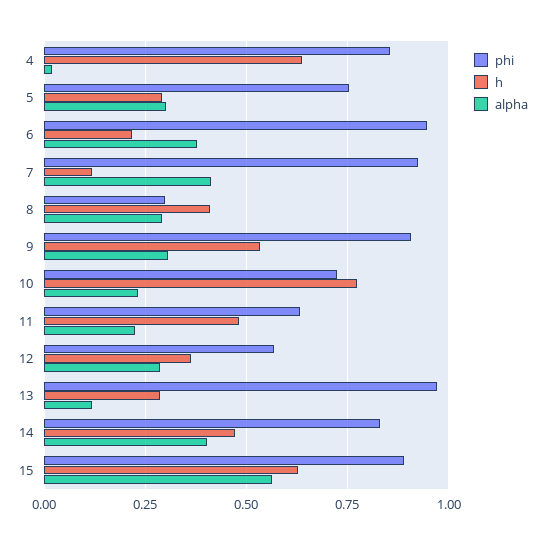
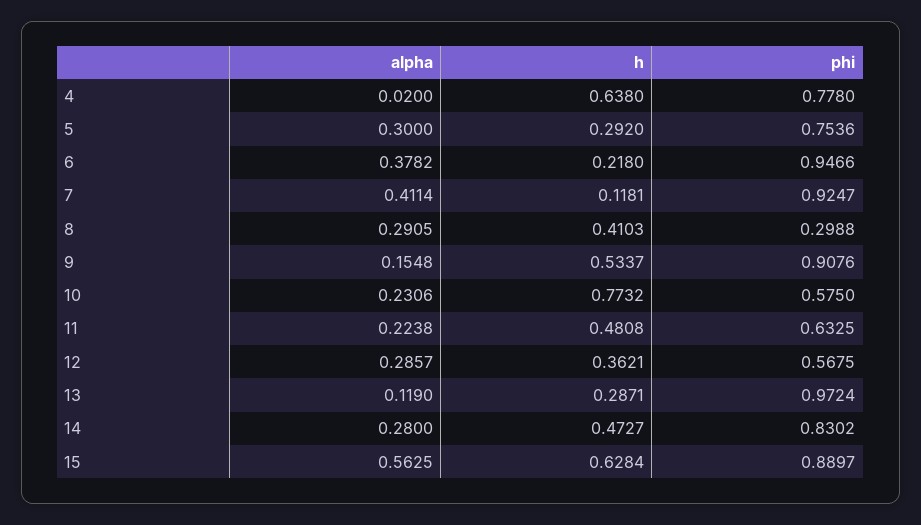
  {
    "phi": {
-     "4": 0.85,
+     "4": 0.778,
      "5": 0.7536,
      "6": 0.9466,
      "7": 0.9247,
      "8": 0.2988,
      "9": 0.9076,
-     "10": 0.725,
+     "10": 0.575,
      "11": 0.6325,
      "12": 0.5675,
      "13": 0.9724,
      "14": 0.8302,
      "15": 0.8897
    },
    "h": {
      "4": 0.638,
      "5": 0.292,
      "6": 0.218,
      "7": 0.1181,
      "8": 0.4103,
      "9": 0.5337,
      "10": 0.7732,
      "11": 0.4808,
      "12": 0.3621,
      "13": 0.2871,
      "14": 0.4727,
      "15": 0.6284
    },
    "alpha": {
      "4": 0.02,
      "5": 0.3,
      "6": 0.3782,
      "7": 0.4114,
      "8": 0.2905,
-     "9": 0.3,
+     "9": 0.1548,
      "10": 0.2306,
      "11": 0.2238,
      "12": 0.2857,
      "13": 0.119,
-     "14": 0.4,
+     "14": 0.28,
      "15": 0.5625
    }
  }

